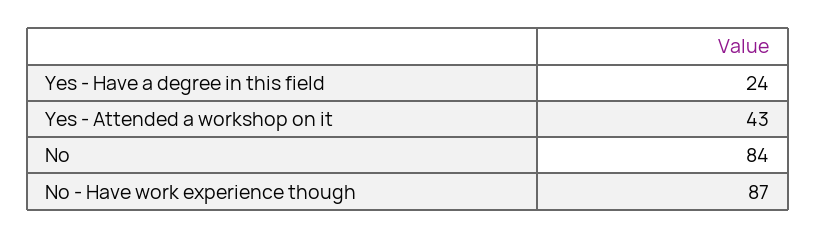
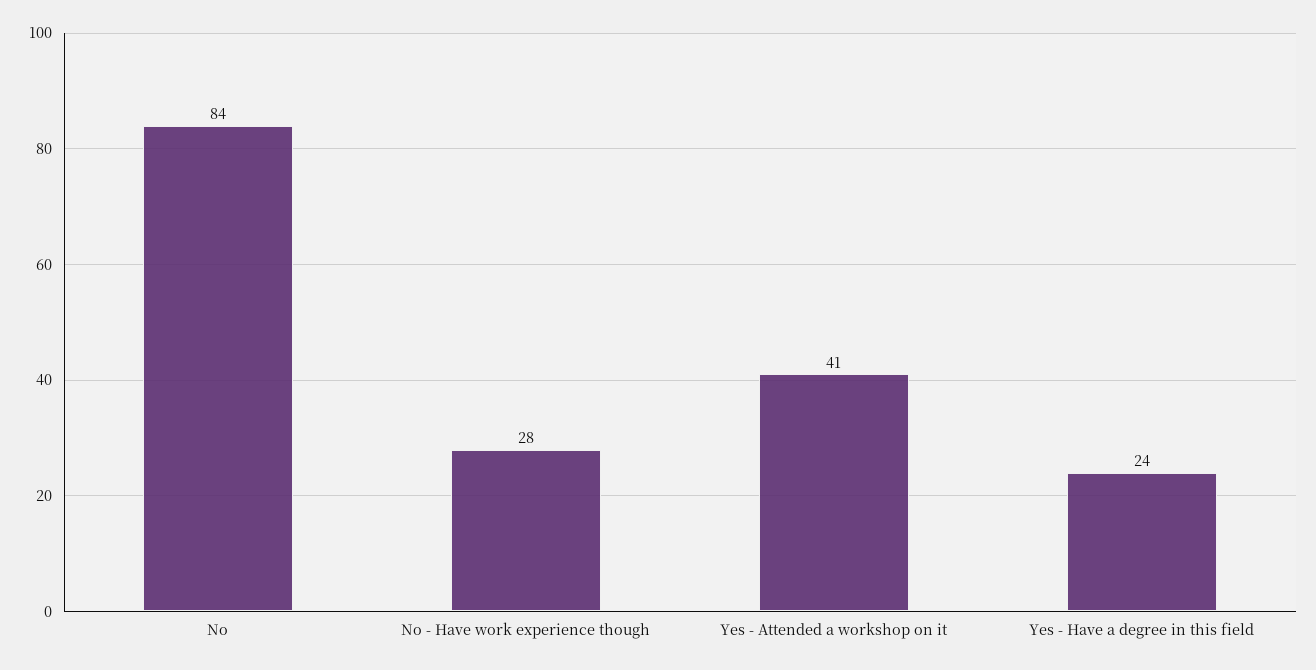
  {
    "Yes - Have a degree in this field": 24,
-   "Yes - Attended a workshop on it": 43,
+   "Yes - Attended a workshop on it": 41,
    "No": 84,
-   "No - Have work experience though": 87
+   "No - Have work experience though": 28
  }

